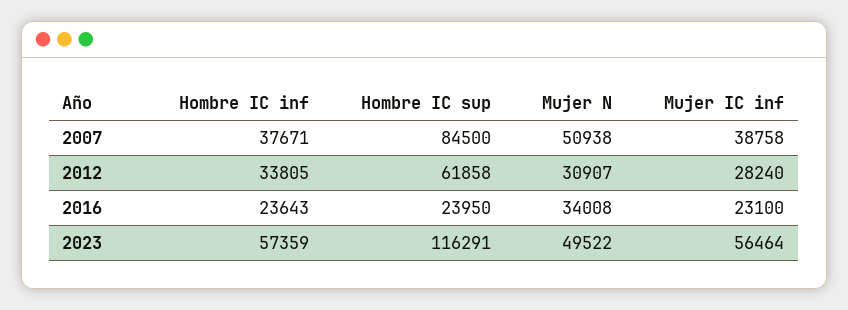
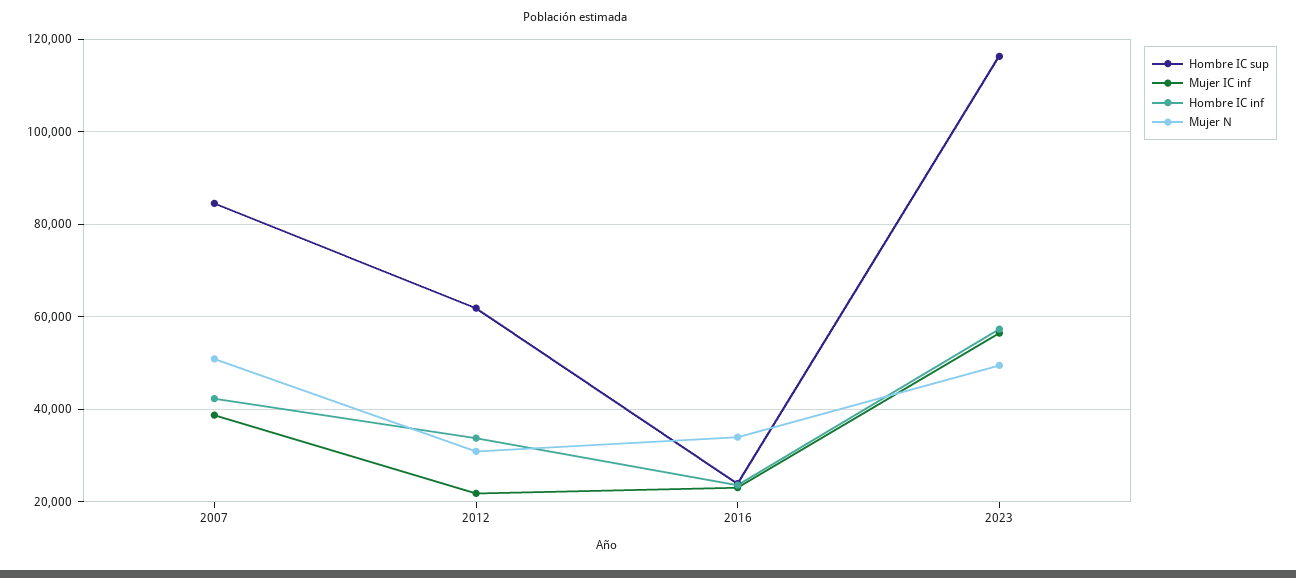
  {
    "Hombre IC inf": {
-     "2007": 37671,
+     "2007": 42000,
      "2012": 33805,
      "2016": 23643,
      "2023": 57359
    },
    "Hombre IC sup": {
      "2007": 84500,
      "2012": 61858,
      "2016": 23950,
      "2023": 116291
    },
    "Mujer N": {
      "2007": 50938,
      "2012": 30907,
      "2016": 34008,
      "2023": 49522
    },
    "Mujer IC inf": {
      "2007": 38758,
-     "2012": 28240,
+     "2012": 22000,
      "2016": 23100,
      "2023": 56464
    }
  }

